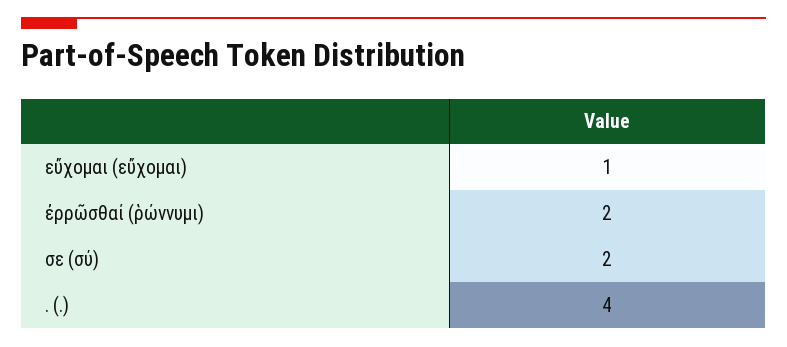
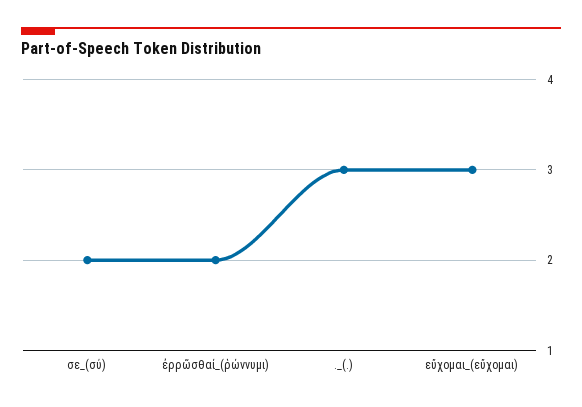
  {
-   "εὔχομαι (εὔχομαι)": 1,
+   "εὔχομαι (εὔχομαι)": 3,
    "ἐρρῶσθαί (ῥώννυμι)": 2,
    "σε (σύ)": 2,
-   ". (.)": 4
+   ". (.)": 3
  }

